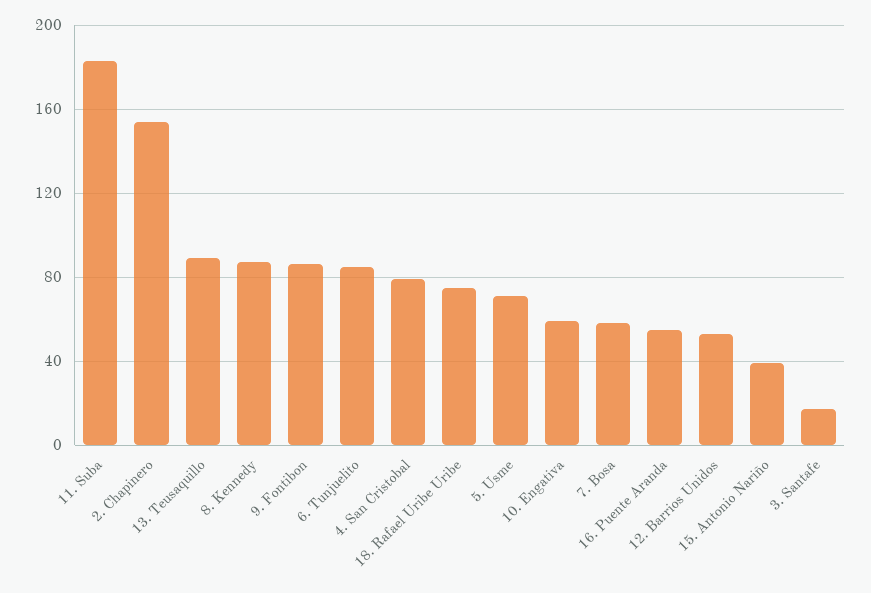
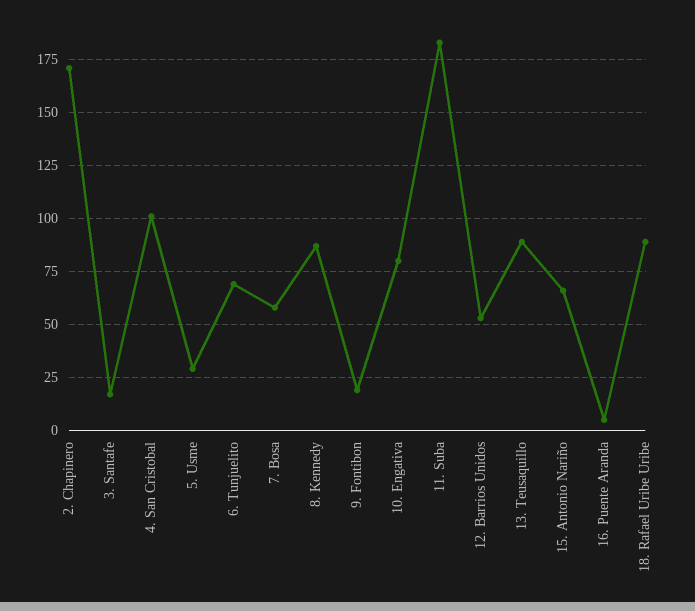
  {
    "11. Suba": 185,
-   "2. Chapinero": 155,
+   "2. Chapinero": 170,
    "13. Teusaquillo": 90,
    "8. Kennedy": 85,
-   "9. Fontibon": 85,
+   "9. Fontibon": 20,
-   "6. Tunjuelito": 85,
+   "6. Tunjuelito": 70,
-   "4. San Cristobal": 80,
+   "4. San Cristobal": 100,
-   "18. Rafael Uribe Uribe": 75,
+   "18. Rafael Uribe Uribe": 90,
-   "5. Usme": 70,
+   "5. Usme": 30,
-   "10. Engativa": 60,
+   "10. Engativa": 80,
    "7. Bosa": 60,
-   "16. Puente Aranda": 55,
+   "16. Puente Aranda": 5,
    "12. Barrios Unidos": 55,
-   "15. Antonio Nariño": 40,
+   "15. Antonio Nariño": 65,
    "3. Santafe": 15
  }

